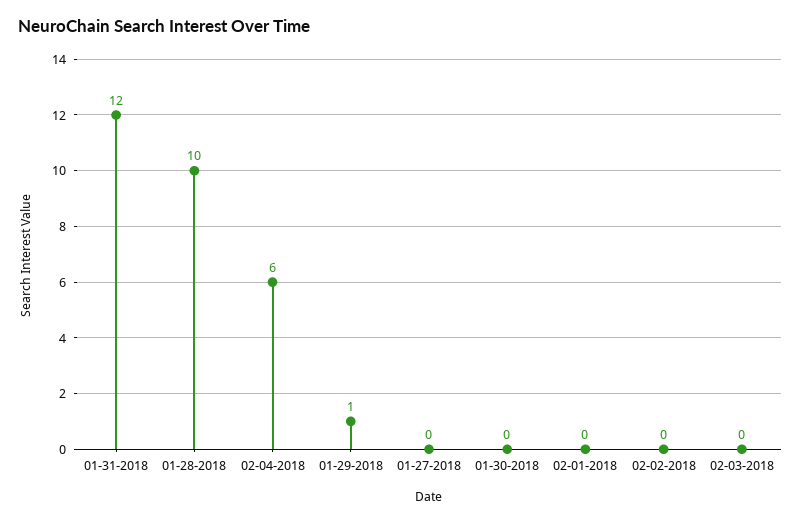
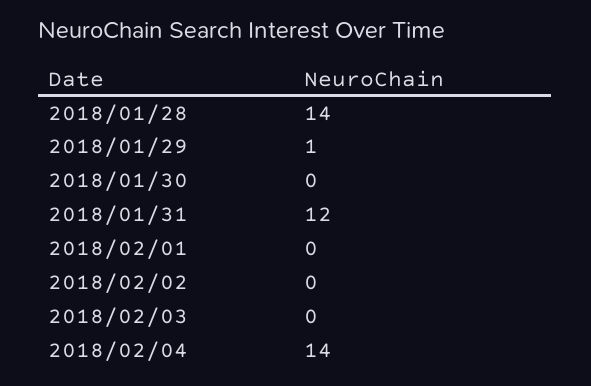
  {
    "01-31-2018": 12,
-   "01-28-2018": 10,
+   "01-28-2018": 14,
-   "02-04-2018": 6,
+   "02-04-2018": 14,
    "01-29-2018": 1,
-   "01-27-2018": 0,
    "01-30-2018": 0,
    "02-01-2018": 0,
    "02-02-2018": 0,
    "02-03-2018": 0
  }

